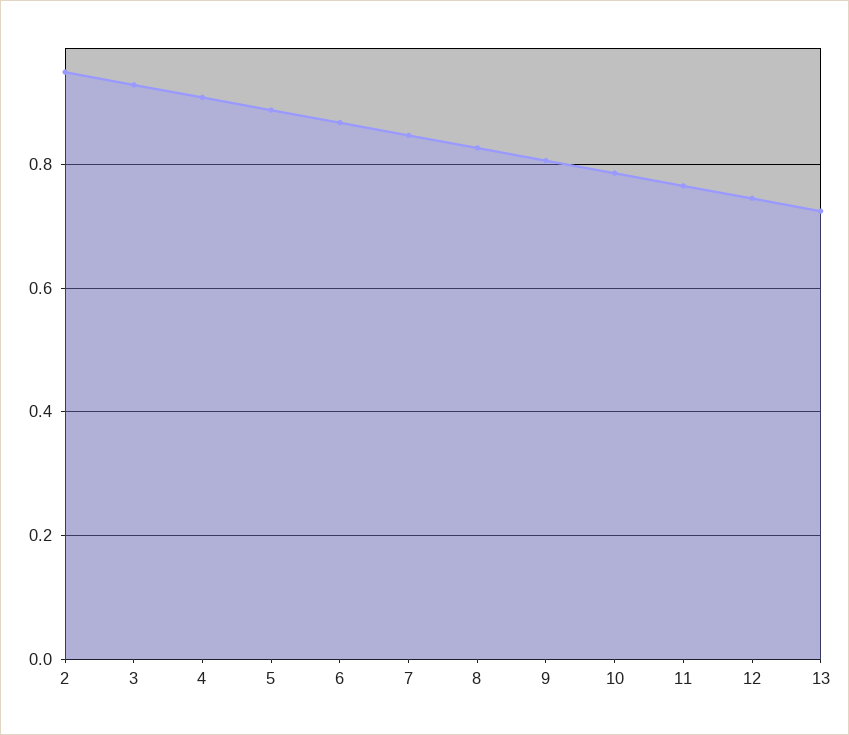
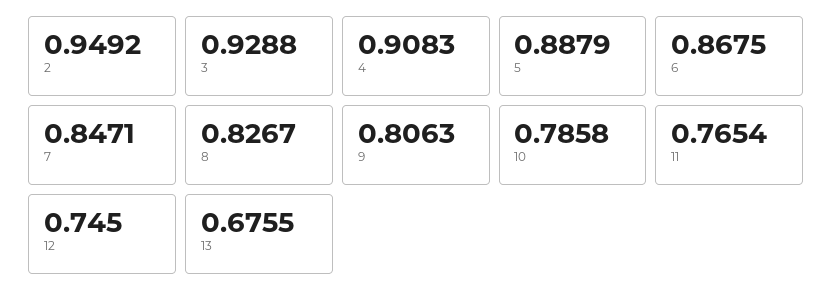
  {
    "2": 0.9492,
    "3": 0.9288,
    "4": 0.9083,
    "5": 0.8879,
    "6": 0.8675,
    "7": 0.8471,
    "8": 0.8267,
    "9": 0.8063,
    "10": 0.7858,
    "11": 0.7654,
    "12": 0.745,
-   "13": 0.72
+   "13": 0.6755
  }

